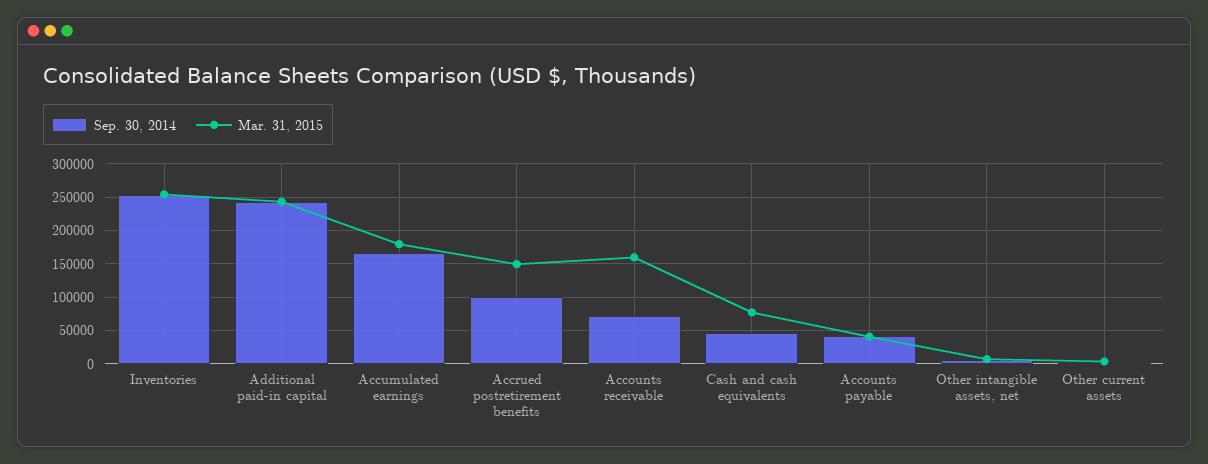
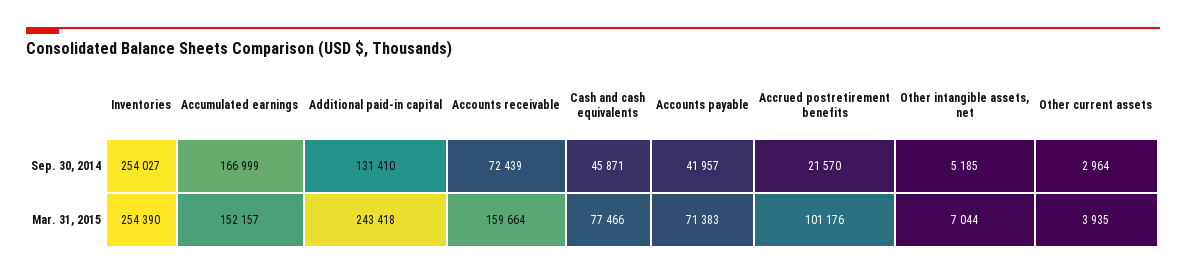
  {
    "Sep. 30, 2014": {
      "Inventories": 254027,
-     "Additional paid-in capital": 240000,
+     "Additional paid-in capital": 131410,
      "Accumulated earnings": 166999,
-     "Accrued postretirement benefits": 100000,
+     "Accrued postretirement benefits": 21570,
      "Accounts receivable": 72439,
      "Cash and cash equivalents": 45871,
      "Accounts payable": 41957,
      "Other intangible assets, net": 5185,
      "Other current assets": 2964
    },
    "Mar. 31, 2015": {
      "Inventories": 254390,
      "Additional paid-in capital": 243418,
-     "Accumulated earnings": 180000,
+     "Accumulated earnings": 152157,
-     "Accrued postretirement benefits": 150000,
+     "Accrued postretirement benefits": 101176,
      "Accounts receivable": 159664,
      "Cash and cash equivalents": 77466,
-     "Accounts payable": 40000,
+     "Accounts payable": 71383,
      "Other intangible assets, net": 7044,
      "Other current assets": 3935
    }
  }

